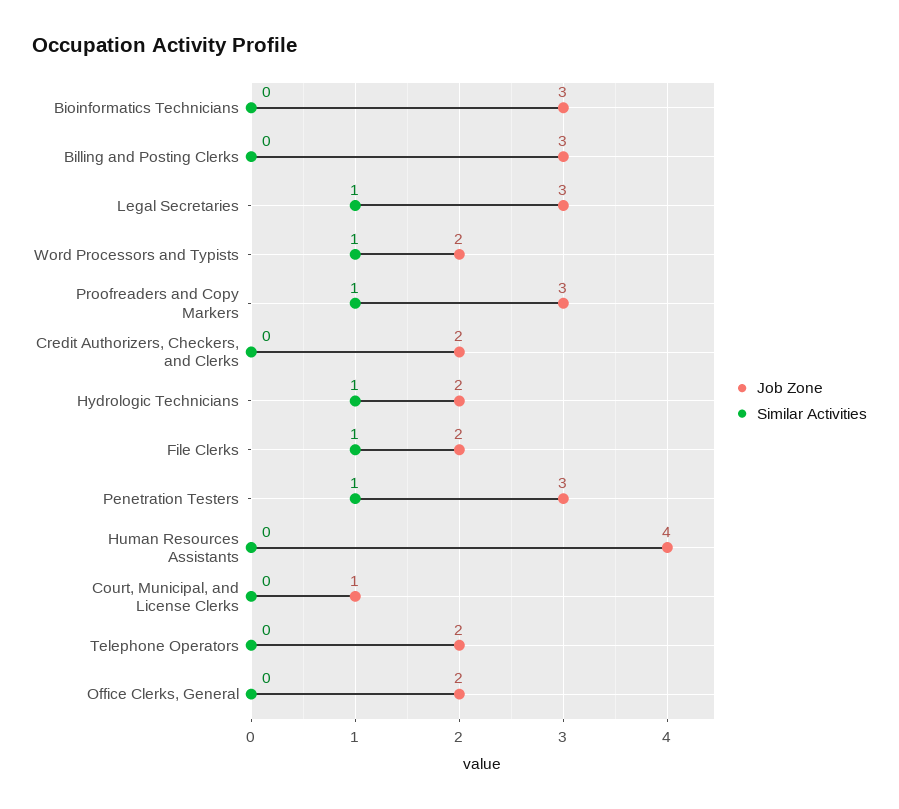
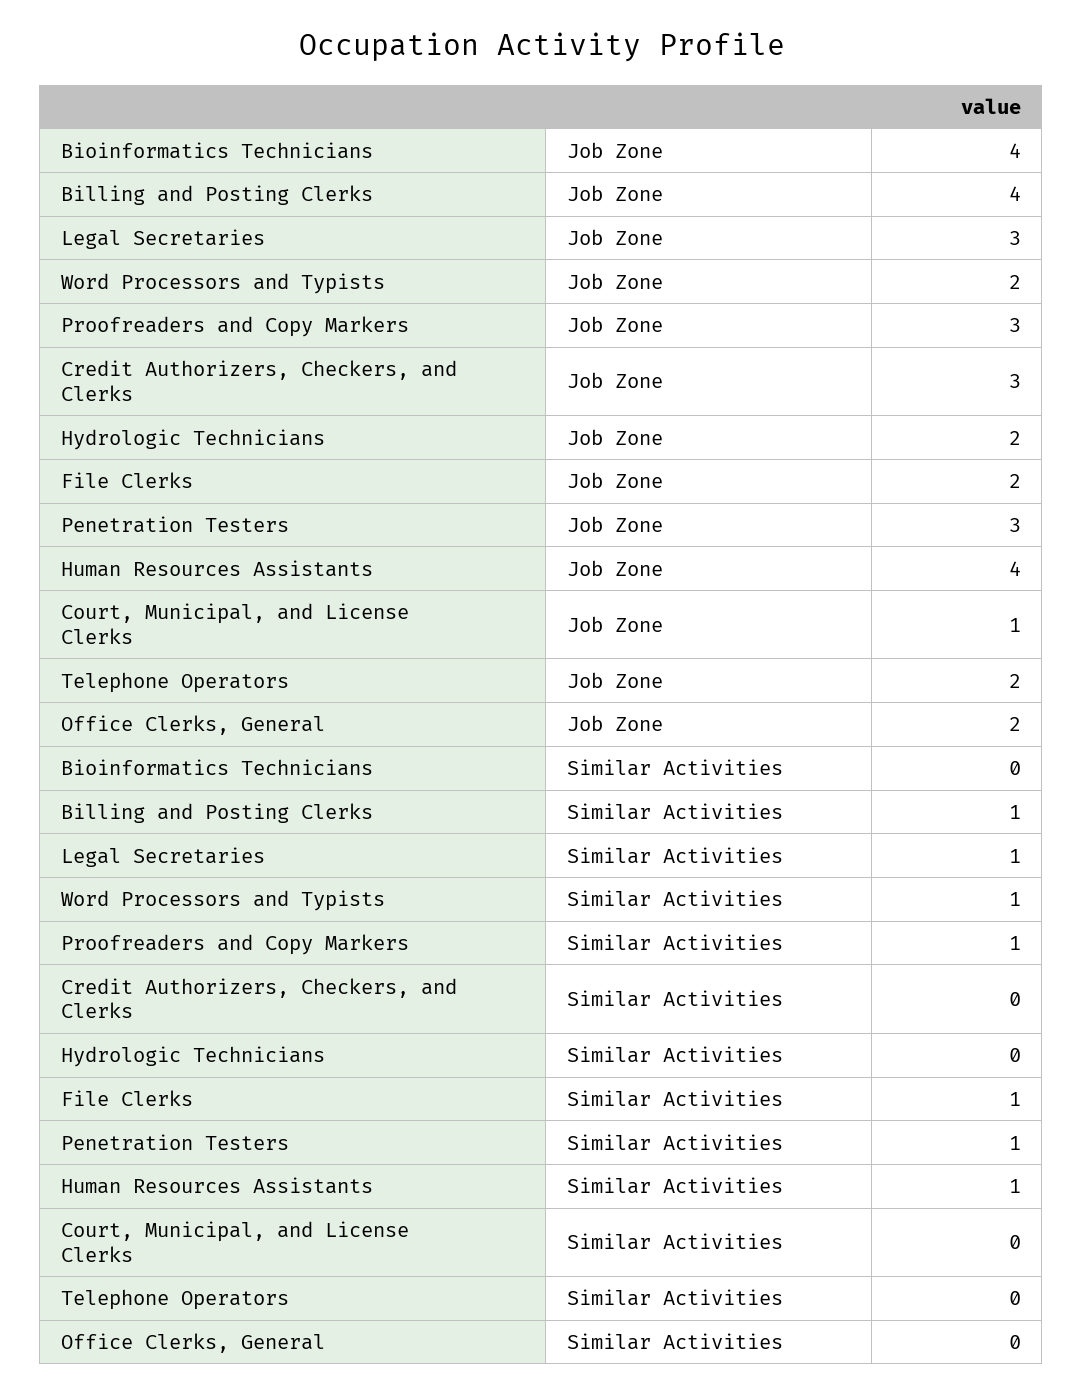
  {
    "Job Zone": {
-     "Bioinformatics Technicians": 3,
+     "Bioinformatics Technicians": 4,
-     "Billing and Posting Clerks": 3,
+     "Billing and Posting Clerks": 4,
      "Legal Secretaries": 3,
      "Word Processors and Typists": 2,
      "Proofreaders and Copy Markers": 3,
-     "Credit Authorizers, Checkers, and Clerks": 2,
+     "Credit Authorizers, Checkers, and Clerks": 3,
      "Hydrologic Technicians": 2,
      "File Clerks": 2,
      "Penetration Testers": 3,
      "Human Resources Assistants": 4,
      "Court, Municipal, and License Clerks": 1,
      "Telephone Operators": 2,
      "Office Clerks, General": 2
    },
    "Similar Activities": {
      "Bioinformatics Technicians": 0,
-     "Billing and Posting Clerks": 0,
+     "Billing and Posting Clerks": 1,
      "Legal Secretaries": 1,
      "Word Processors and Typists": 1,
      "Proofreaders and Copy Markers": 1,
      "Credit Authorizers, Checkers, and Clerks": 0,
-     "Hydrologic Technicians": 1,
+     "Hydrologic Technicians": 0,
      "File Clerks": 1,
      "Penetration Testers": 1,
-     "Human Resources Assistants": 0,
+     "Human Resources Assistants": 1,
      "Court, Municipal, and License Clerks": 0,
      "Telephone Operators": 0,
      "Office Clerks, General": 0
    }
  }

